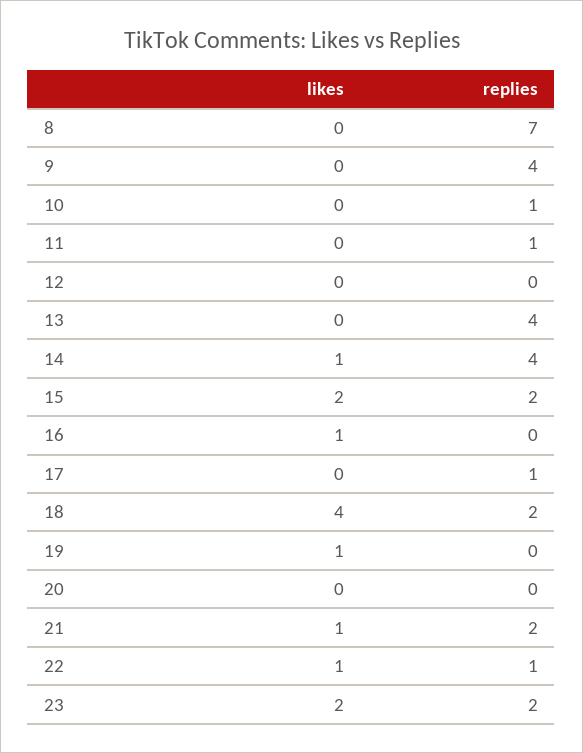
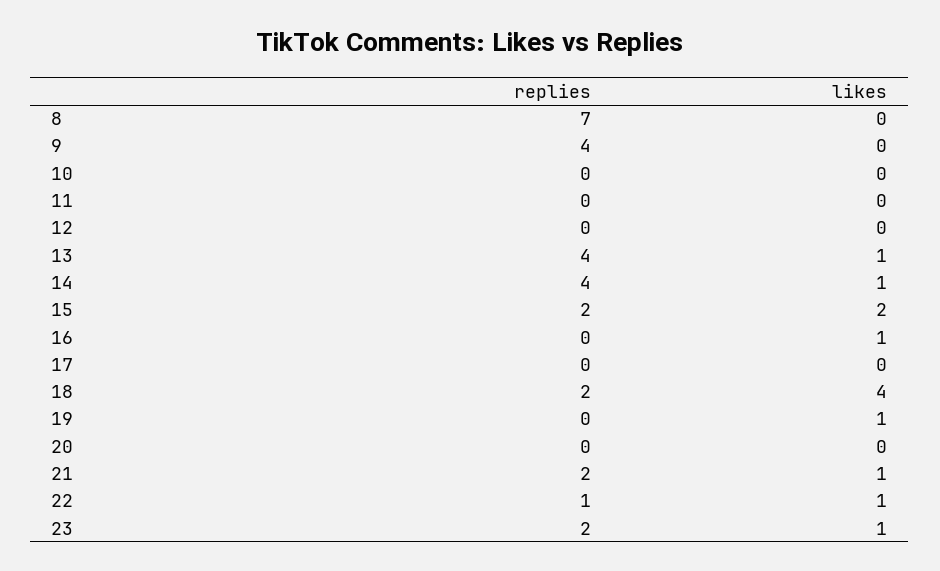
  {
    "likes": {
      "8": 0,
      "9": 0,
      "10": 0,
      "11": 0,
      "12": 0,
-     "13": 0,
+     "13": 1,
      "14": 1,
      "15": 2,
      "16": 1,
      "17": 0,
      "18": 4,
      "19": 1,
      "20": 0,
      "21": 1,
      "22": 1,
-     "23": 2
+     "23": 1
    },
    "replies": {
      "8": 7,
      "9": 4,
-     "10": 1,
+     "10": 0,
-     "11": 1,
+     "11": 0,
      "12": 0,
      "13": 4,
      "14": 4,
      "15": 2,
      "16": 0,
-     "17": 1,
+     "17": 0,
      "18": 2,
      "19": 0,
      "20": 0,
      "21": 2,
      "22": 1,
      "23": 2
    }
  }

